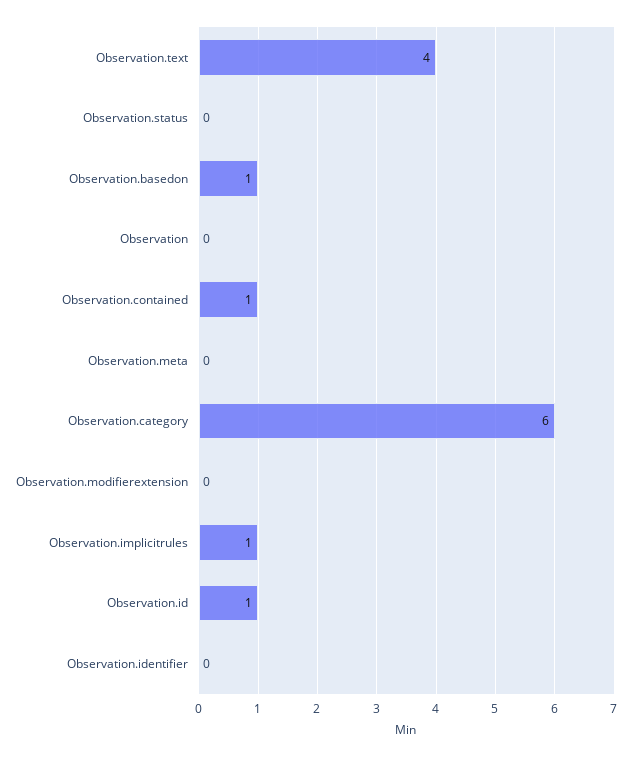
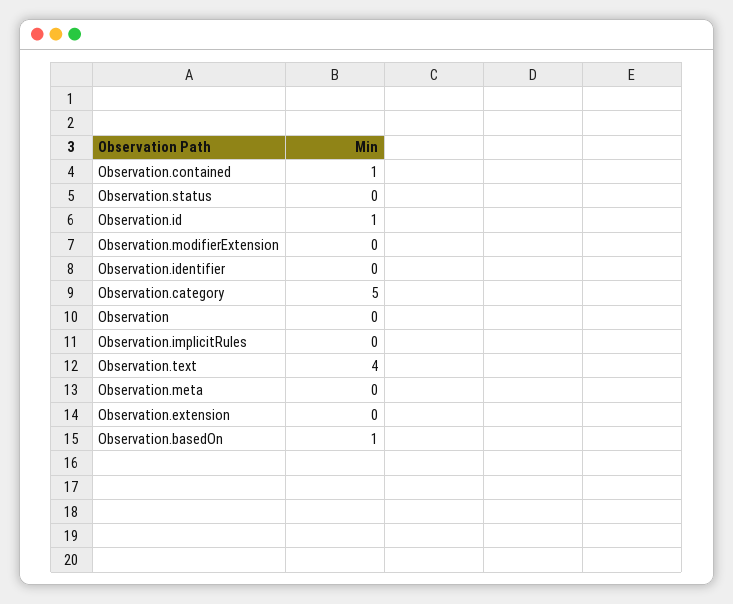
  {
    "Observation.text": 4,
    "Observation.status": 0,
    "Observation.basedon": 1,
    "Observation": 0,
    "Observation.contained": 1,
    "Observation.meta": 0,
-   "Observation.category": 6,
+   "Observation.category": 5,
    "Observation.modifierextension": 0,
-   "Observation.implicitrules": 1,
+   "Observation.implicitrules": 0,
    "Observation.id": 1,
-   "Observation.identifier": 0
+   "Observation.identifier": 0,
+   "Observation.extension": 0
  }

